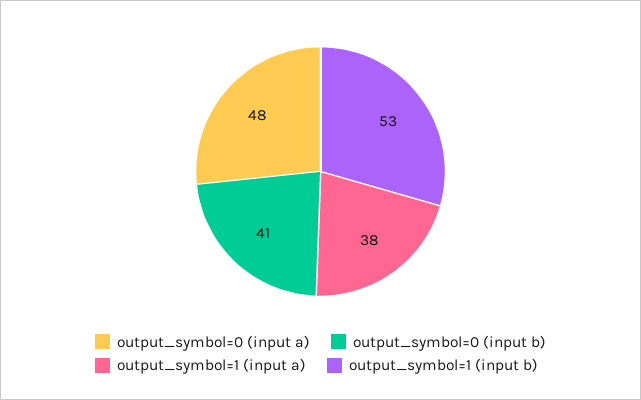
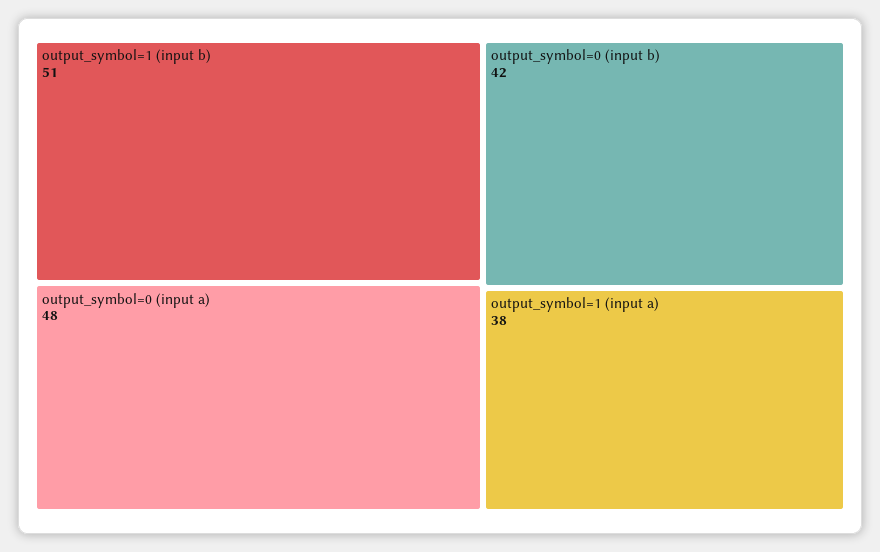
  {
    "output_symbol=0 (input a)": 48,
-   "output_symbol=0 (input b)": 41,
+   "output_symbol=0 (input b)": 42,
    "output_symbol=1 (input a)": 38,
-   "output_symbol=1 (input b)": 53
+   "output_symbol=1 (input b)": 51
  }

